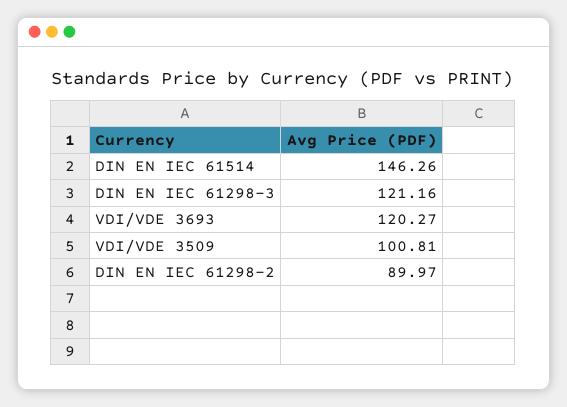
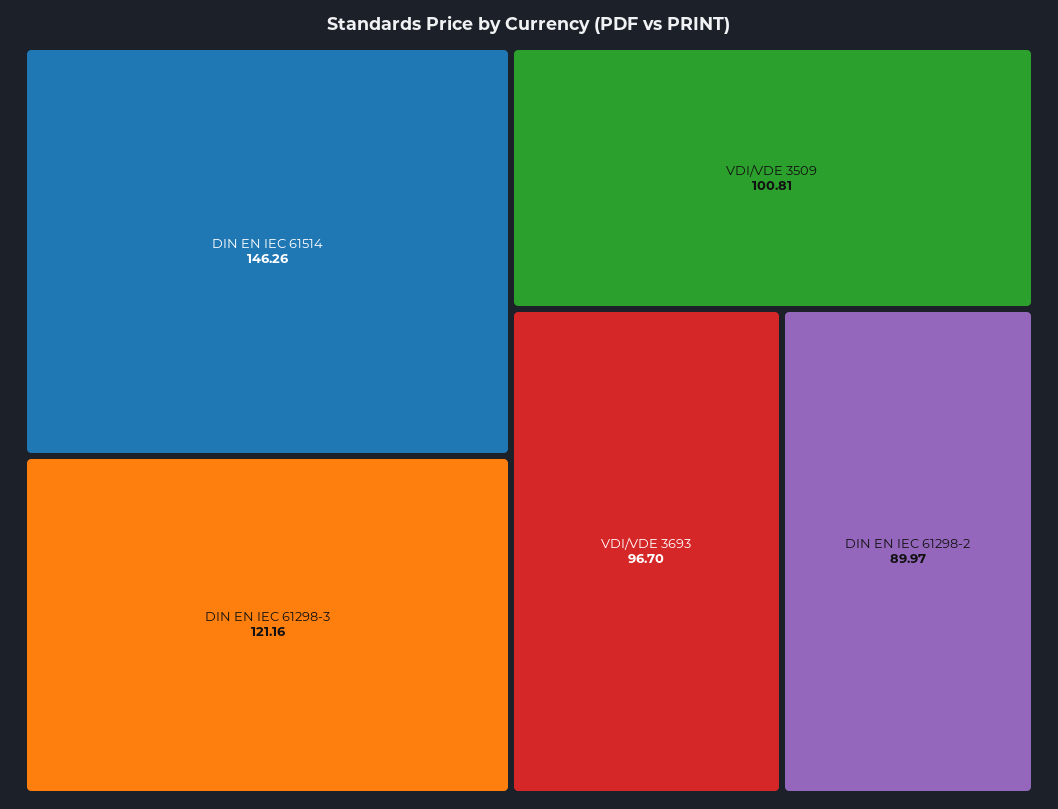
  {
    "DIN EN IEC 61514": 146.26,
    "DIN EN IEC 61298-3": 121.16,
-   "VDI/VDE 3693": 120.27,
+   "VDI/VDE 3693": 96.7,
    "VDI/VDE 3509": 100.81,
    "DIN EN IEC 61298-2": 89.97
  }

